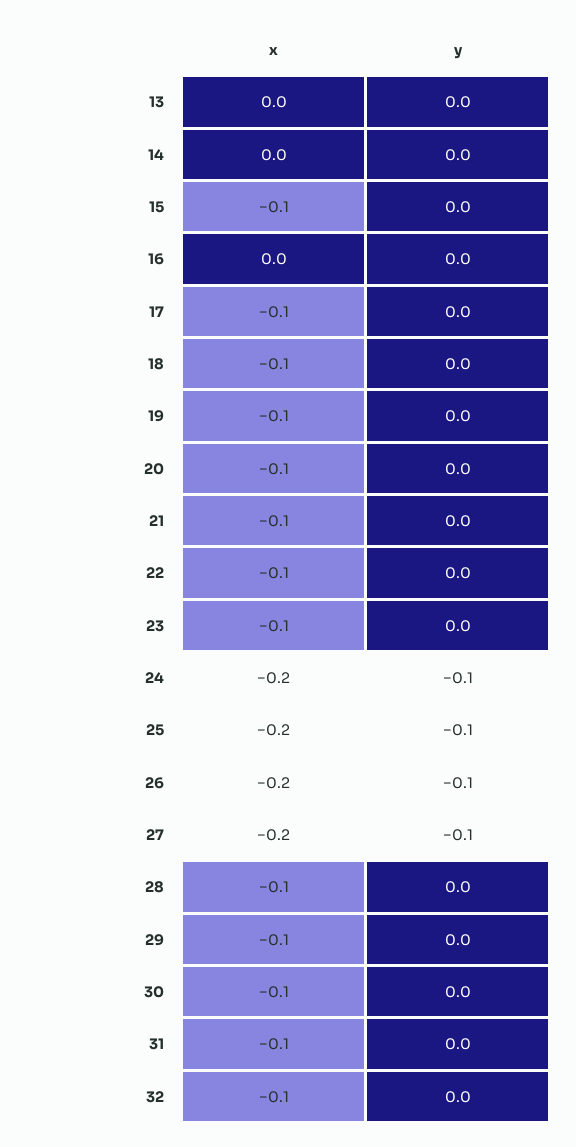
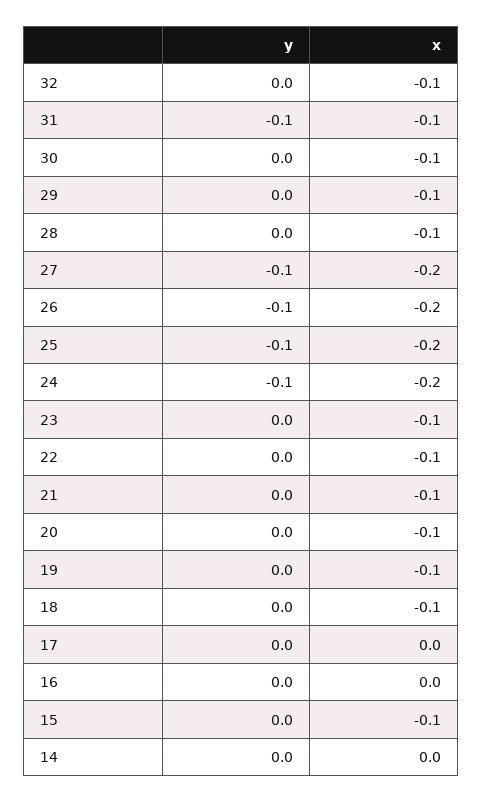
  {
    "x": {
-     "13": 0,
      "14": 0,
      "15": -0.1,
      "16": 0,
-     "17": -0.1,
+     "17": 0,
      "18": -0.1,
      "19": -0.1,
      "20": -0.1,
      "21": -0.1,
      "22": -0.1,
      "23": -0.1,
      "24": -0.2,
      "25": -0.2,
      "26": -0.2,
      "27": -0.2,
      "28": -0.1,
      "29": -0.1,
      "30": -0.1,
      "31": -0.1,
      "32": -0.1
    },
    "y": {
-     "13": 0,
      "14": 0,
      "15": 0,
      "16": 0,
      "17": 0,
      "18": 0,
      "19": 0,
      "20": 0,
      "21": 0,
      "22": 0,
      "23": 0,
      "24": -0.1,
      "25": -0.1,
      "26": -0.1,
      "27": -0.1,
      "28": 0,
      "29": 0,
      "30": 0,
-     "31": 0,
+     "31": -0.1,
      "32": 0
    }
  }

